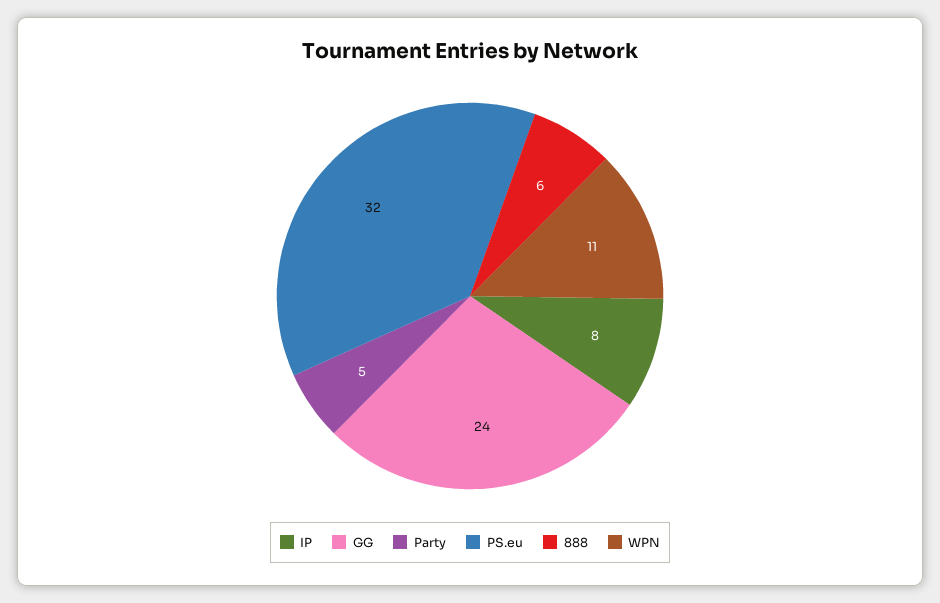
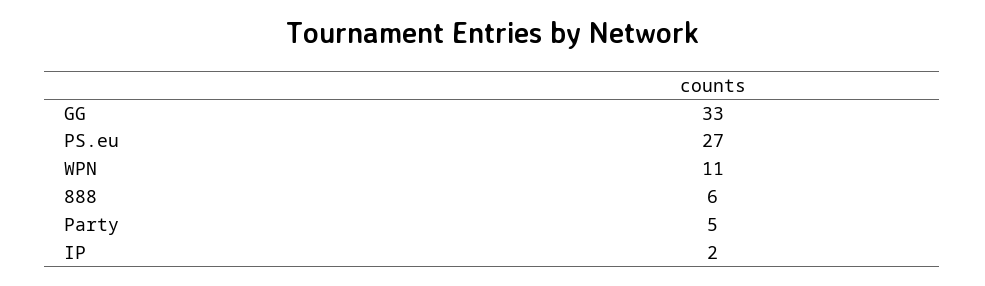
  {
-   "IP": 8,
+   "IP": 2,
-   "GG": 24,
+   "GG": 33,
    "Party": 5,
-   "PS.eu": 32,
+   "PS.eu": 27,
    "888": 6,
    "WPN": 11
  }

